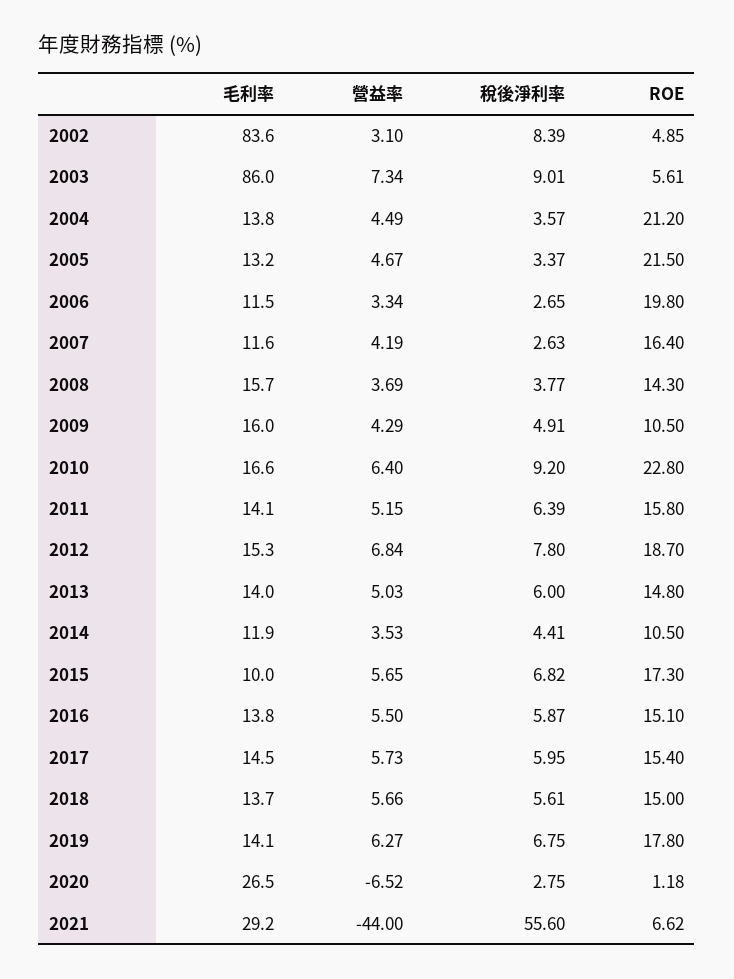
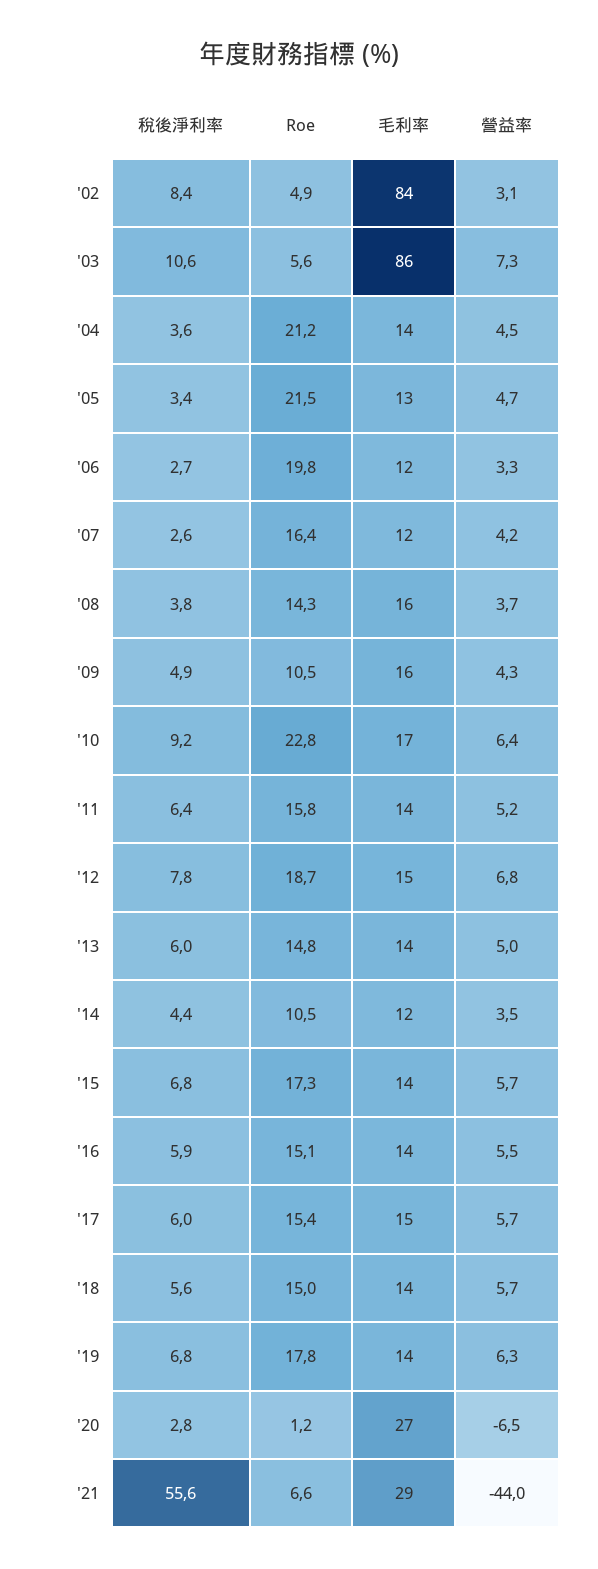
  {
    "毛利率": {
      "2002": 83.6,
      "2003": 86,
      "2004": 13.8,
      "2005": 13.2,
      "2006": 11.5,
      "2007": 11.6,
      "2008": 15.7,
      "2009": 16,
      "2010": 16.6,
      "2011": 14.1,
      "2012": 15.3,
      "2013": 14,
      "2014": 11.9,
-     "2015": 10,
+     "2015": 14,
      "2016": 13.8,
      "2017": 14.5,
      "2018": 13.7,
      "2019": 14.1,
      "2020": 26.5,
      "2021": 29.2
    },
    "營益率": {
      "2002": 3.1,
      "2003": 7.34,
      "2004": 4.49,
      "2005": 4.67,
      "2006": 3.34,
      "2007": 4.19,
      "2008": 3.69,
      "2009": 4.29,
      "2010": 6.4,
      "2011": 5.15,
      "2012": 6.84,
      "2013": 5.03,
      "2014": 3.53,
      "2015": 5.65,
      "2016": 5.5,
      "2017": 5.73,
      "2018": 5.66,
      "2019": 6.27,
      "2020": -6.52,
      "2021": -44
    },
    "稅後淨利率": {
      "2002": 8.39,
-     "2003": 9.01,
+     "2003": 10.6,
      "2004": 3.57,
      "2005": 3.37,
      "2006": 2.65,
      "2007": 2.63,
      "2008": 3.77,
      "2009": 4.91,
      "2010": 9.2,
      "2011": 6.39,
      "2012": 7.8,
      "2013": 6,
      "2014": 4.41,
      "2015": 6.82,
      "2016": 5.87,
      "2017": 5.95,
      "2018": 5.61,
      "2019": 6.75,
      "2020": 2.75,
      "2021": 55.6
    },
    "ROE": {
      "2002": 4.85,
      "2003": 5.61,
      "2004": 21.2,
      "2005": 21.5,
      "2006": 19.8,
      "2007": 16.4,
      "2008": 14.3,
      "2009": 10.5,
      "2010": 22.8,
      "2011": 15.8,
      "2012": 18.7,
      "2013": 14.8,
      "2014": 10.5,
      "2015": 17.3,
      "2016": 15.1,
      "2017": 15.4,
      "2018": 15,
      "2019": 17.8,
      "2020": 1.18,
      "2021": 6.62
    }
  }

